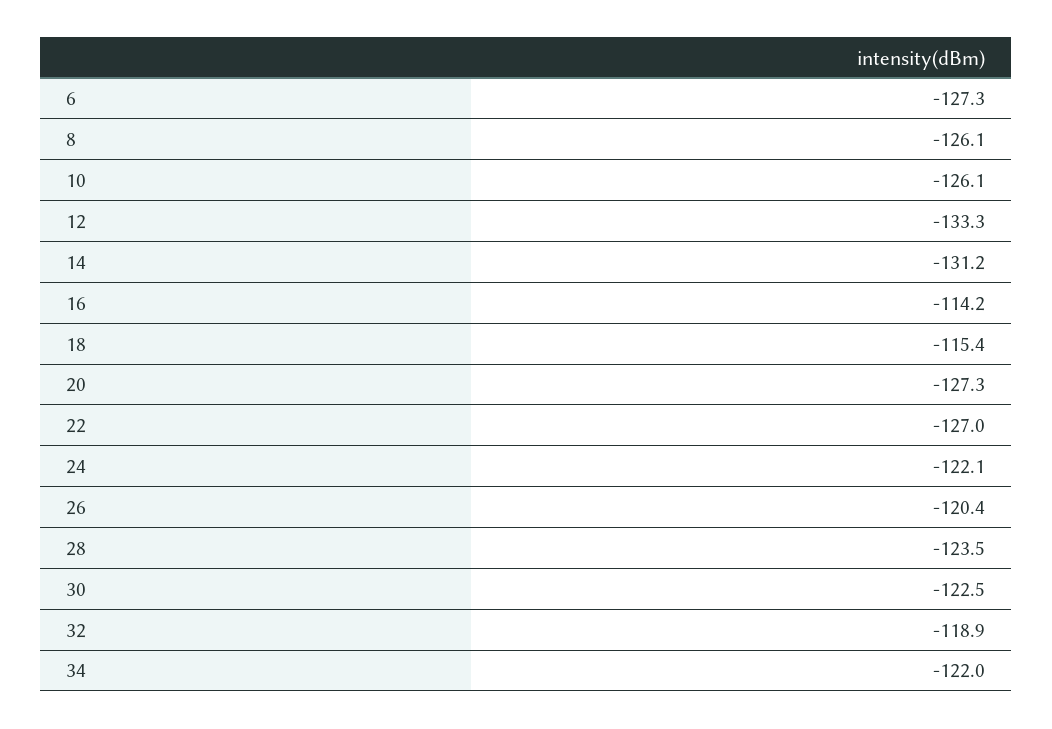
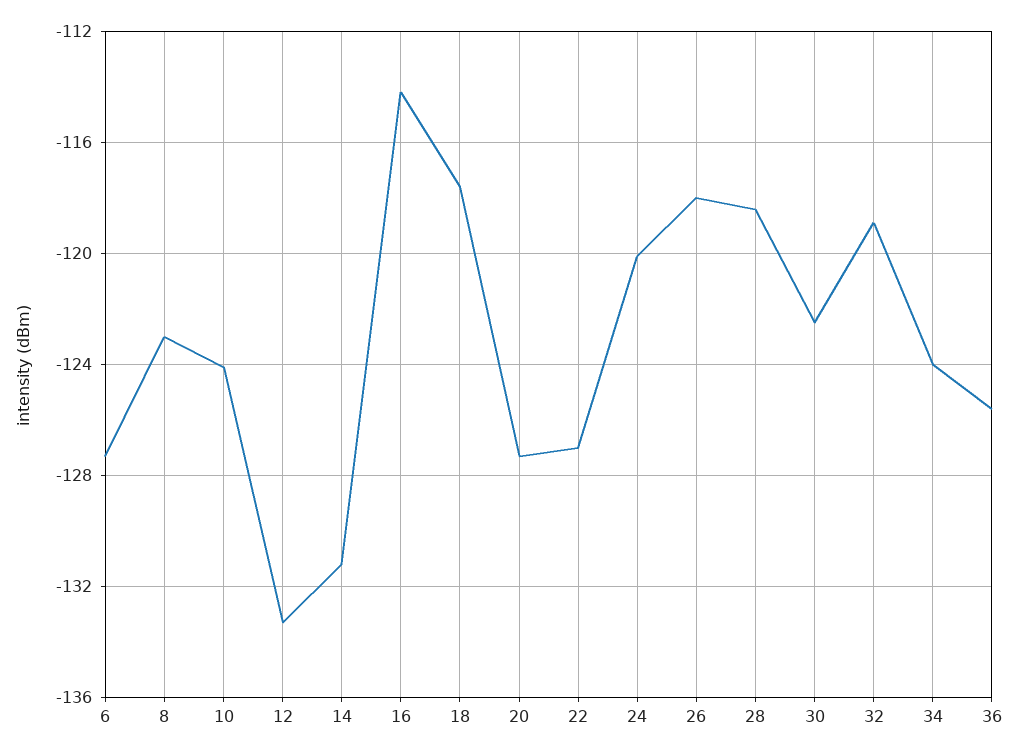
  {
    "6": -127.3,
-   "8": -126.1,
+   "8": -123,
-   "10": -126.1,
+   "10": -124,
    "12": -133.3,
    "14": -131.2,
    "16": -114.2,
-   "18": -115.4,
+   "18": -117.5,
    "20": -127.3,
    "22": -127,
-   "24": -122.1,
+   "24": -120,
-   "26": -120.4,
+   "26": -118,
-   "28": -123.5,
+   "28": -118.5,
    "30": -122.5,
    "32": -118.9,
-   "34": -122
+   "34": -124,
+   "36": -125.5
  }

